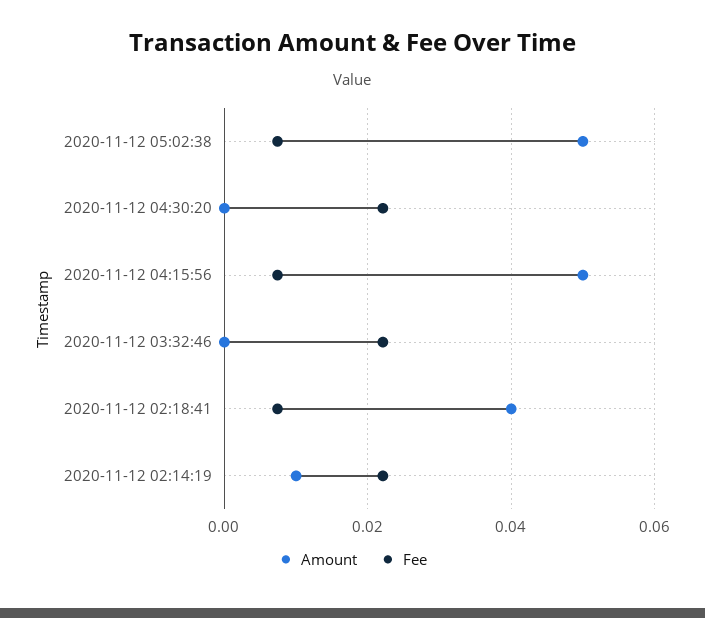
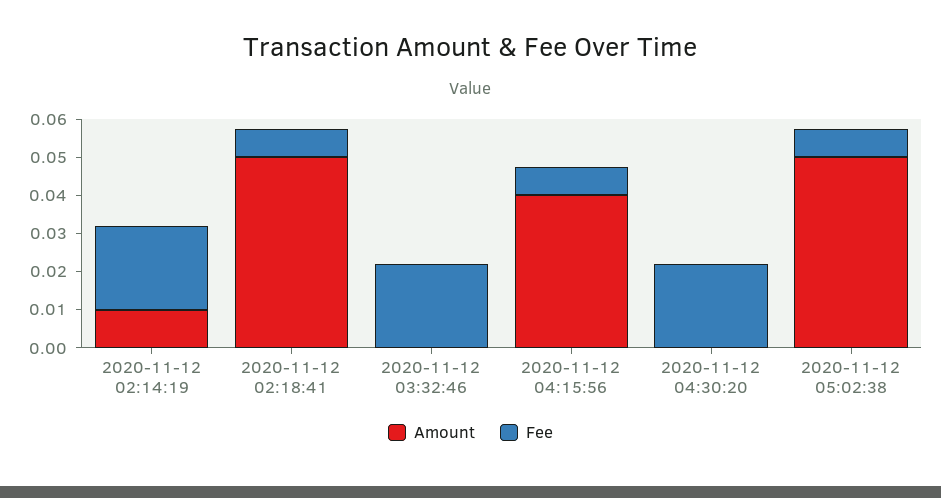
  {
    "Amount": {
      "2020-11-12 05:02:38": 0.05,
      "2020-11-12 04:30:20": 0,
-     "2020-11-12 04:15:56": 0.05,
+     "2020-11-12 04:15:56": 0.04,
      "2020-11-12 03:32:46": 0,
-     "2020-11-12 02:18:41": 0.04,
+     "2020-11-12 02:18:41": 0.05,
      "2020-11-12 02:14:19": 0.01
    },
    "Fee": {
      "2020-11-12 05:02:38": 0.008,
      "2020-11-12 04:30:20": 0.022,
      "2020-11-12 04:15:56": 0.008,
      "2020-11-12 03:32:46": 0.022,
      "2020-11-12 02:18:41": 0.008,
      "2020-11-12 02:14:19": 0.022
    }
  }

